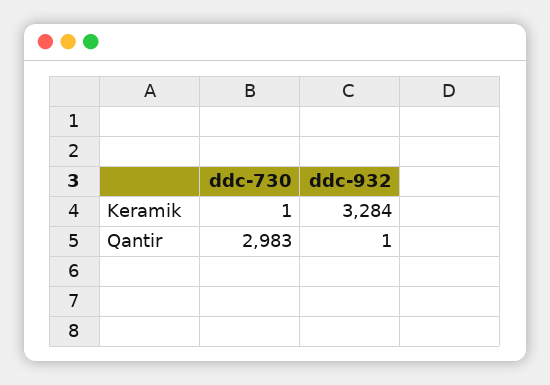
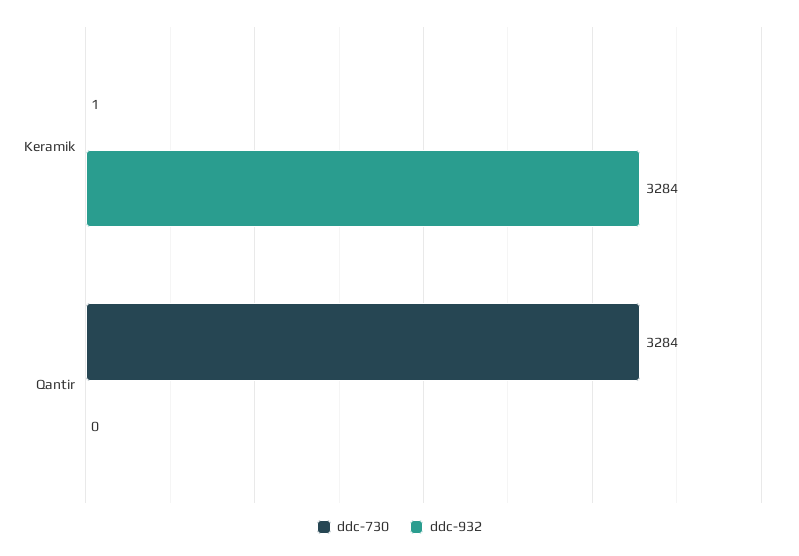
  {
    "ddc-730": {
      "Keramik": 1,
-     "Qantir": 2983
+     "Qantir": 3284
    },
    "ddc-932": {
      "Keramik": 3284,
-     "Qantir": 1
+     "Qantir": 0
    }
  }

